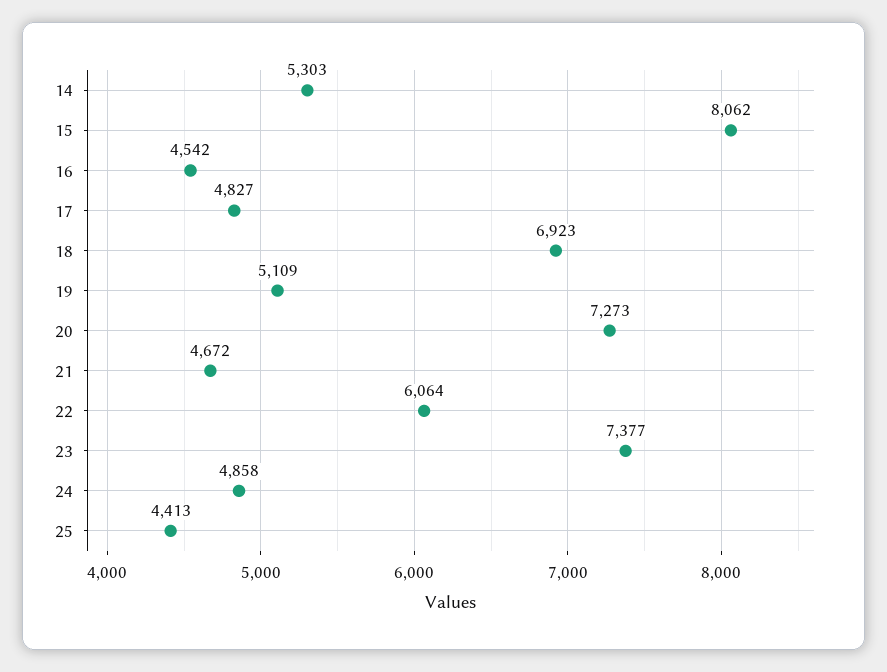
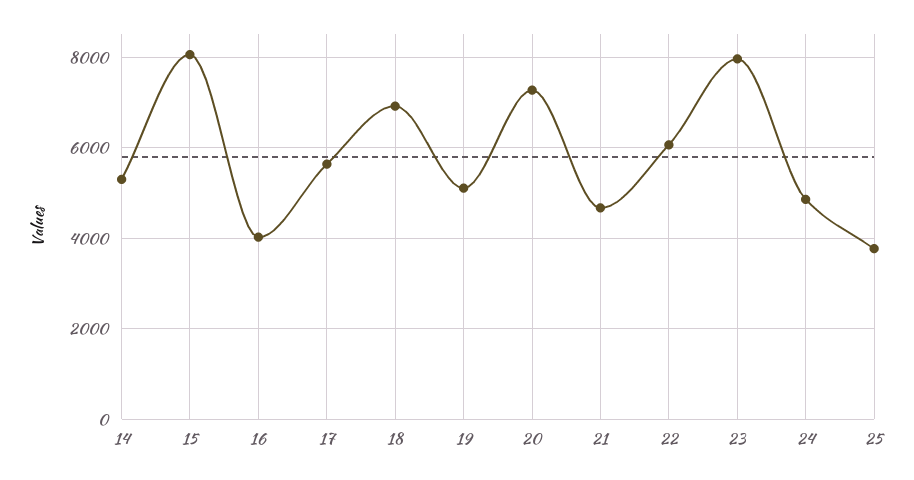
  {
    "14": 5303,
    "15": 8062,
-   "16": 4542,
+   "16": 4000,
-   "17": 4827,
+   "17": 5600,
    "18": 6923,
    "19": 5109,
    "20": 7273,
    "21": 4672,
    "22": 6064,
-   "23": 7377,
+   "23": 8000,
    "24": 4858,
-   "25": 4413
+   "25": 3800
  }

